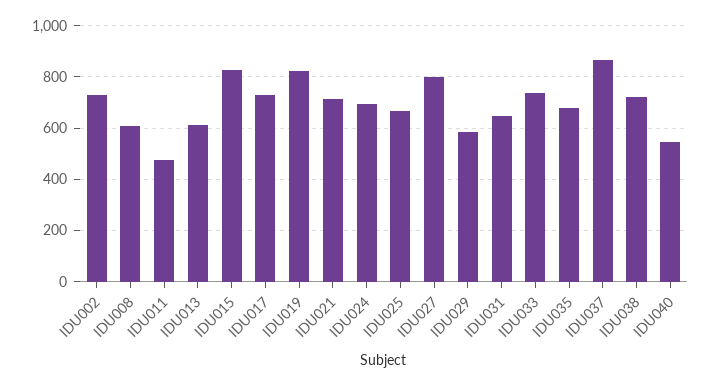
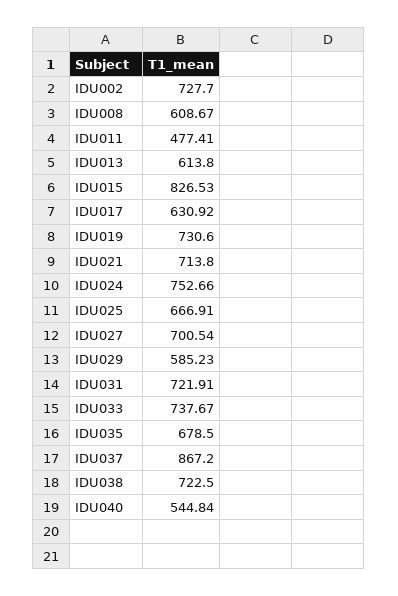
  {
    "IDU002": 727.7,
    "IDU008": 608.67,
    "IDU011": 477.41,
    "IDU013": 613.8,
    "IDU015": 826.53,
-   "IDU017": 725,
+   "IDU017": 630.92,
-   "IDU019": 825,
+   "IDU019": 730.6,
    "IDU021": 713.8,
-   "IDU024": 700,
+   "IDU024": 752.66,
    "IDU025": 666.91,
-   "IDU027": 800,
+   "IDU027": 700.54,
    "IDU029": 585.23,
-   "IDU031": 650,
+   "IDU031": 721.91,
    "IDU033": 737.67,
    "IDU035": 678.5,
    "IDU037": 867.2,
    "IDU038": 722.5,
    "IDU040": 544.84
  }

